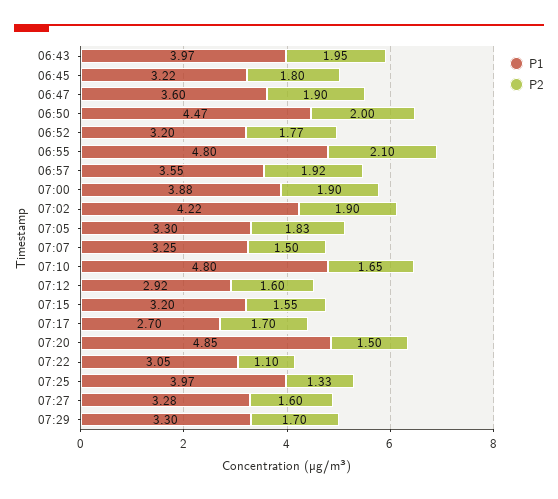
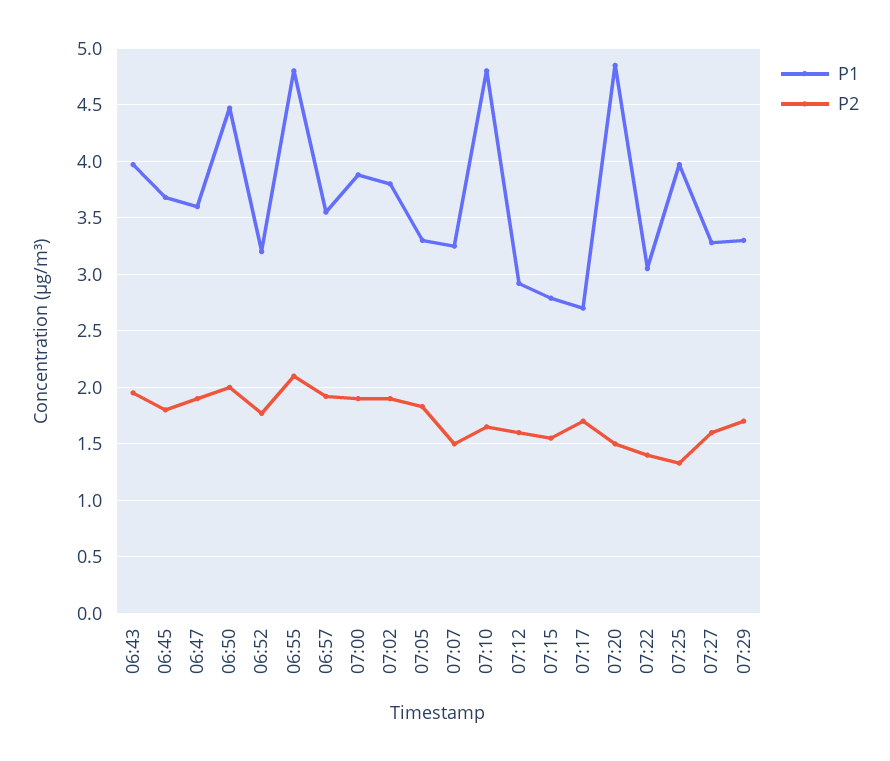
  {
    "P1": {
      "06:43": 3.97,
-     "06:45": 3.22,
+     "06:45": 3.7,
      "06:47": 3.6,
      "06:50": 4.47,
      "06:52": 3.2,
      "06:55": 4.8,
      "06:57": 3.55,
      "07:00": 3.88,
-     "07:02": 4.22,
+     "07:02": 3.8,
      "07:05": 3.3,
      "07:07": 3.25,
      "07:10": 4.8,
      "07:12": 2.92,
-     "07:15": 3.2,
+     "07:15": 2.8,
      "07:17": 2.7,
      "07:20": 4.85,
      "07:22": 3.05,
      "07:25": 3.97,
      "07:27": 3.28,
      "07:29": 3.3
    },
    "P2": {
      "06:43": 1.95,
      "06:45": 1.8,
      "06:47": 1.9,
      "06:50": 2,
      "06:52": 1.77,
      "06:55": 2.1,
      "06:57": 1.92,
      "07:00": 1.9,
      "07:02": 1.9,
      "07:05": 1.83,
      "07:07": 1.5,
      "07:10": 1.65,
      "07:12": 1.6,
      "07:15": 1.55,
      "07:17": 1.7,
      "07:20": 1.5,
-     "07:22": 1.1,
+     "07:22": 1.4,
      "07:25": 1.33,
      "07:27": 1.6,
      "07:29": 1.7
    }
  }

